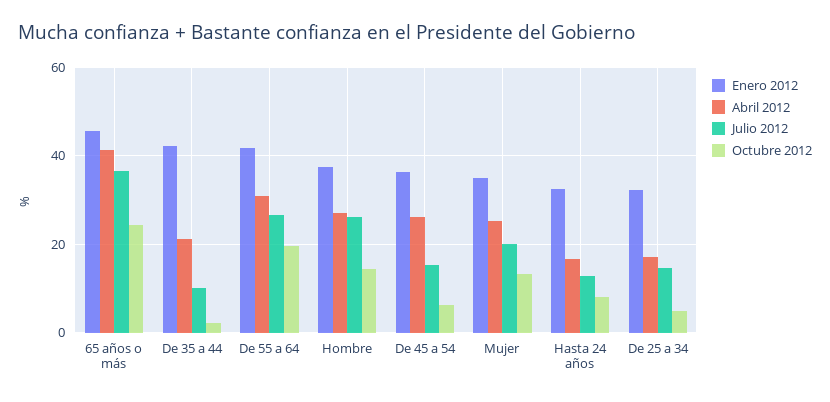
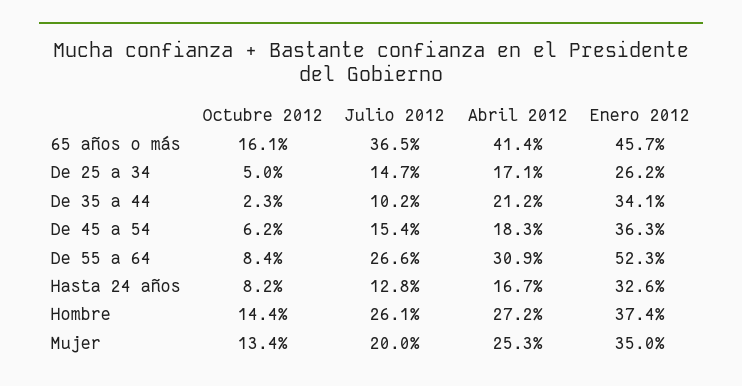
  {
    "Enero 2012": {
      "65 años o más": 45.7,
-     "De 35 a 44": 42,
+     "De 35 a 44": 34.1,
-     "De 55 a 64": 42,
+     "De 55 a 64": 52.3,
      "Hombre": 37.4,
      "De 45 a 54": 36.3,
      "Mujer": 35,
      "Hasta 24 años": 32.6,
-     "De 25 a 34": 32
+     "De 25 a 34": 26.2
    },
    "Abril 2012": {
      "65 años o más": 41.4,
      "De 35 a 44": 21.2,
      "De 55 a 64": 30.9,
      "Hombre": 27.2,
-     "De 45 a 54": 26,
+     "De 45 a 54": 18.3,
      "Mujer": 25.3,
      "Hasta 24 años": 16.7,
      "De 25 a 34": 17.1
    },
    "Julio 2012": {
      "65 años o más": 36.5,
      "De 35 a 44": 10.2,
      "De 55 a 64": 26.6,
      "Hombre": 26.1,
      "De 45 a 54": 15.4,
      "Mujer": 20,
      "Hasta 24 años": 12.8,
      "De 25 a 34": 14.7
    },
    "Octubre 2012": {
-     "65 años o más": 24,
+     "65 años o más": 16.1,
      "De 35 a 44": 2.3,
-     "De 55 a 64": 20,
+     "De 55 a 64": 8.4,
      "Hombre": 14.4,
      "De 45 a 54": 6.2,
      "Mujer": 13.4,
      "Hasta 24 años": 8.2,
      "De 25 a 34": 5
    }
  }

